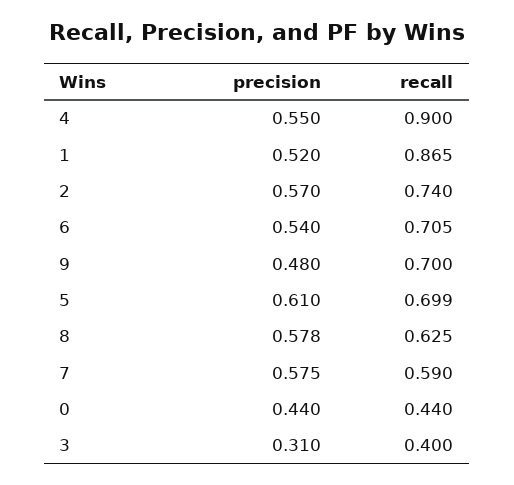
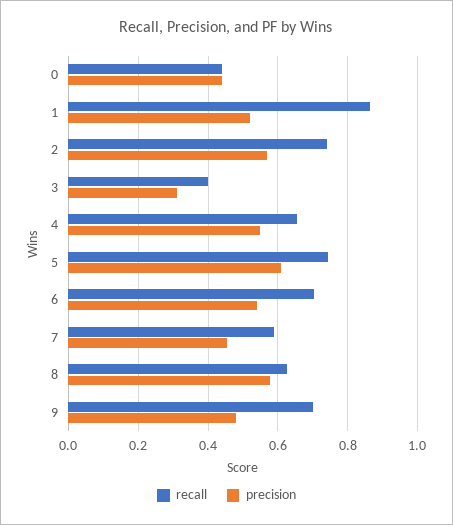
  {
    "precision": {
      "4": 0.55,
      "1": 0.52,
      "2": 0.57,
      "6": 0.54,
      "9": 0.48,
      "5": 0.61,
      "8": 0.578,
-     "7": 0.575,
+     "7": 0.46,
      "0": 0.44,
      "3": 0.31
    },
    "recall": {
-     "4": 0.9,
+     "4": 0.66,
      "1": 0.865,
      "2": 0.74,
      "6": 0.705,
      "9": 0.7,
-     "5": 0.699,
+     "5": 0.74,
      "8": 0.625,
      "7": 0.59,
      "0": 0.44,
      "3": 0.4
    }
  }

